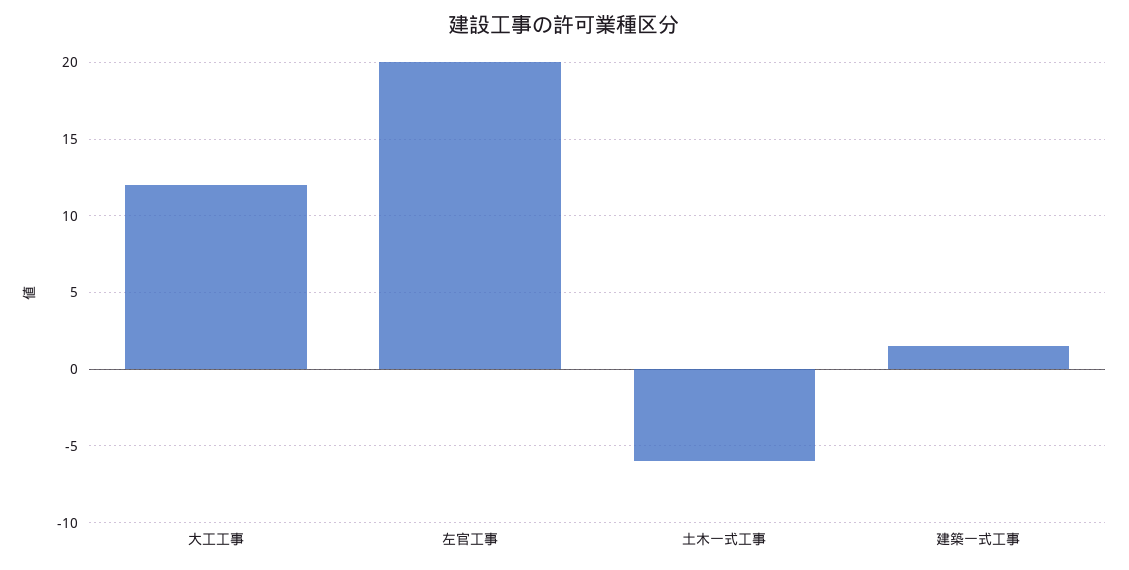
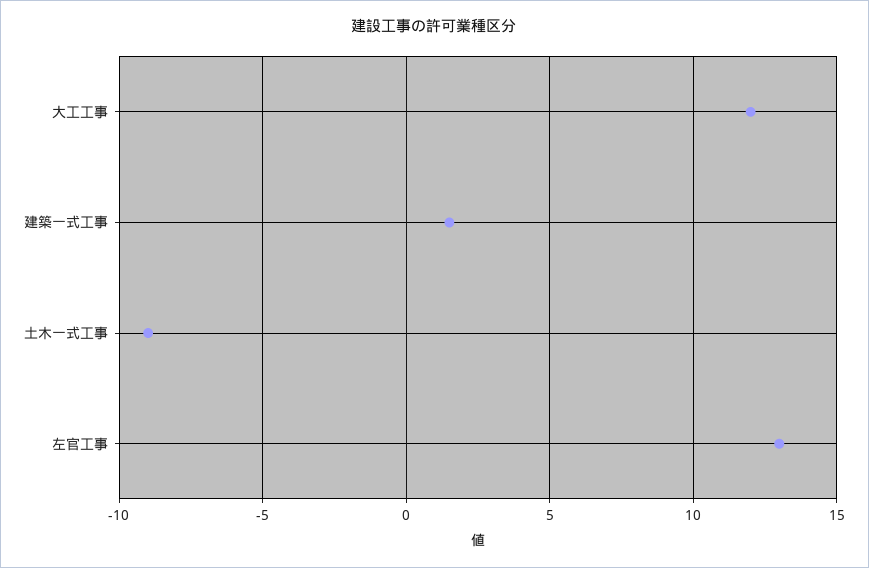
  {
    "大工工事": 12,
-   "左官工事": 20,
+   "左官工事": 13,
-   "土木一式工事": -6,
+   "土木一式工事": -9,
    "建築一式工事": 1.5
  }

